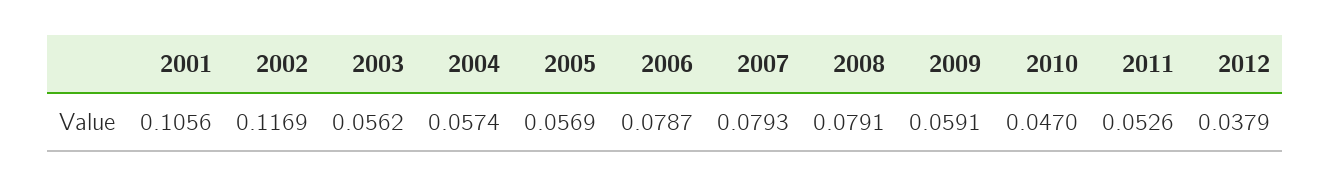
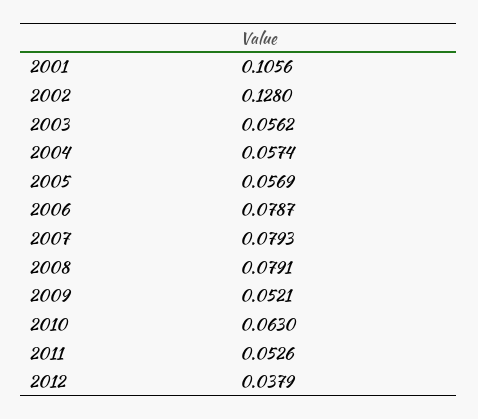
  {
    "2001": 0.1056,
-   "2002": 0.1169,
+   "2002": 0.128,
    "2003": 0.0562,
    "2004": 0.0574,
    "2005": 0.0569,
    "2006": 0.0787,
    "2007": 0.0793,
    "2008": 0.0791,
-   "2009": 0.0591,
+   "2009": 0.0521,
-   "2010": 0.047,
+   "2010": 0.063,
    "2011": 0.0526,
    "2012": 0.0379
  }

